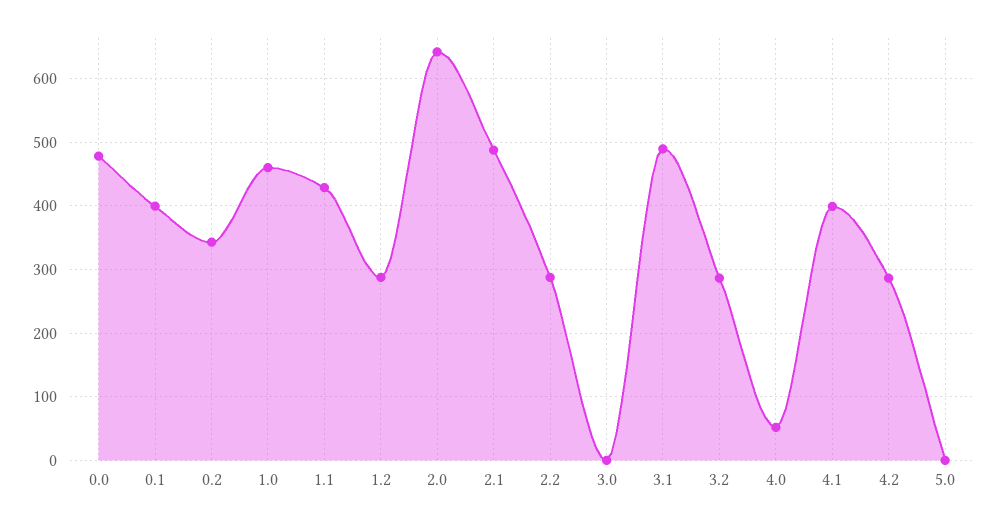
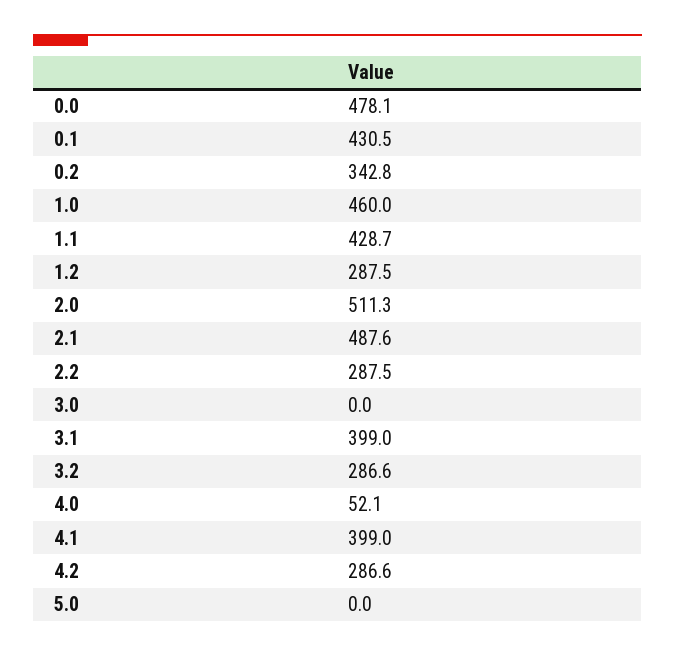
  {
    "0.0": 478.1,
-   "0.1": 400,
+   "0.1": 430.5,
    "0.2": 342.8,
    "1.0": 460,
    "1.1": 428.7,
    "1.2": 287.5,
-   "2.0": 640,
+   "2.0": 511.3,
    "2.1": 487.6,
    "2.2": 287.5,
    "3.0": 0,
-   "3.1": 490,
+   "3.1": 399,
    "3.2": 286.6,
    "4.0": 52.1,
    "4.1": 399,
    "4.2": 286.6,
    "5.0": 0
  }

